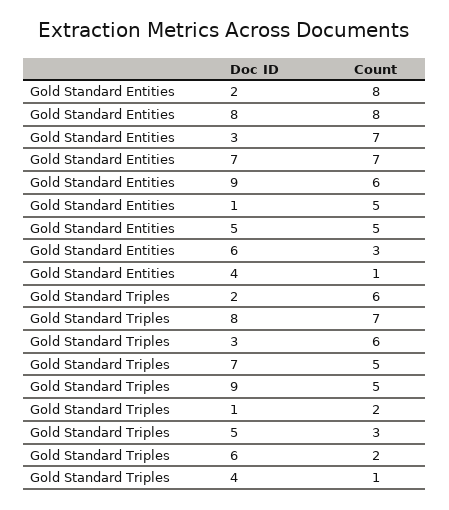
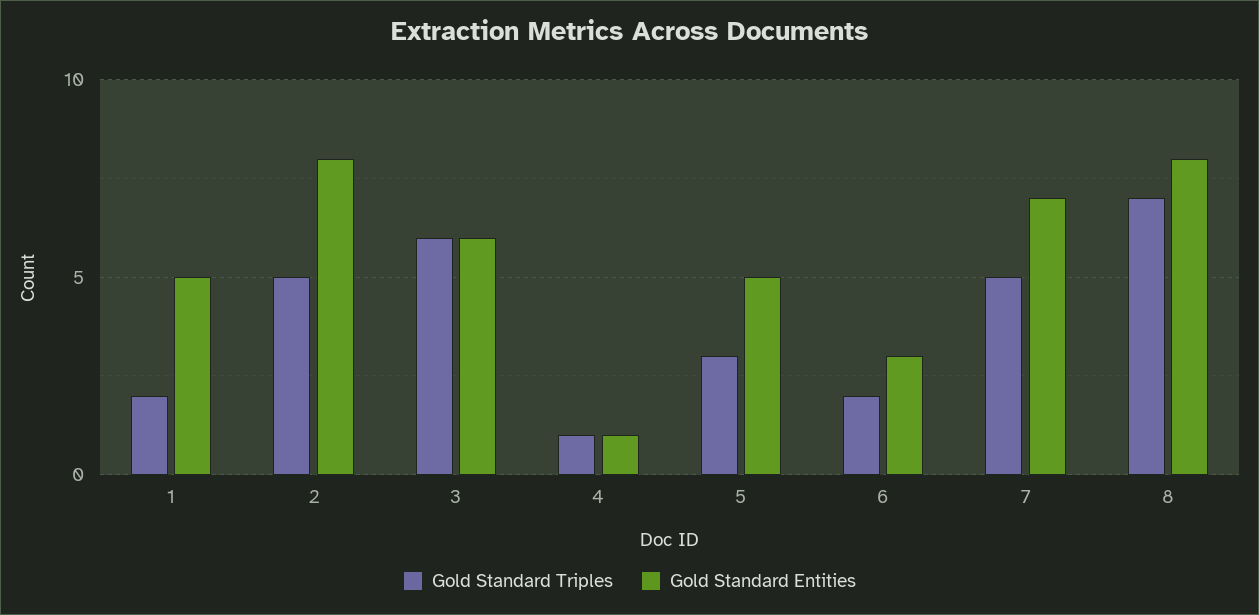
  {
    "Gold Standard Entities": {
      "2": 8,
      "8": 8,
-     "3": 7,
+     "3": 6,
      "7": 7,
-     "9": 6,
      "1": 5,
      "5": 5,
      "6": 3,
      "4": 1
    },
    "Gold Standard Triples": {
-     "2": 6,
+     "2": 5,
      "8": 7,
      "3": 6,
      "7": 5,
-     "9": 5,
      "1": 2,
      "5": 3,
      "6": 2,
      "4": 1
    }
  }

